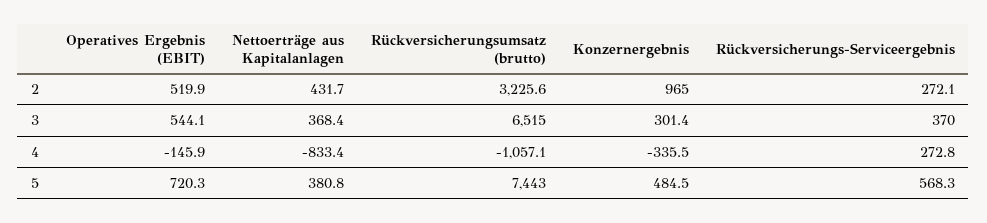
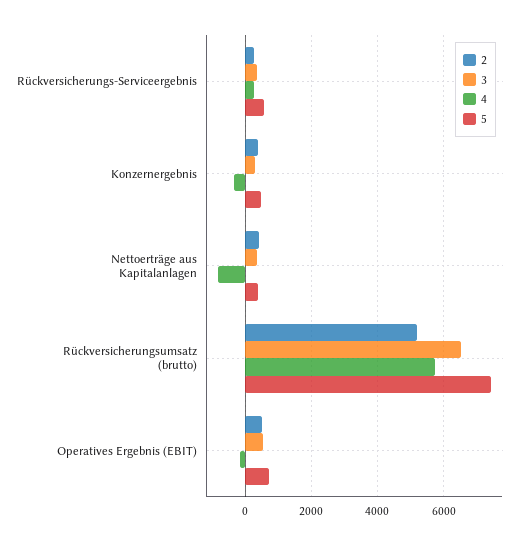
  {
    "2": {
      "Operatives Ergebnis (EBIT)": 519.9,
      "Nettoerträge aus Kapitalanlagen": 431.7,
-     "Rückversicherungsumsatz (brutto)": 3225.6,
+     "Rückversicherungsumsatz (brutto)": 5200,
-     "Konzernergebnis": 965,
+     "Konzernergebnis": 400,
      "Rückversicherungs-Serviceergebnis": 272.1
    },
    "3": {
      "Operatives Ergebnis (EBIT)": 544.1,
      "Nettoerträge aus Kapitalanlagen": 368.4,
      "Rückversicherungsumsatz (brutto)": 6515,
      "Konzernergebnis": 301.4,
      "Rückversicherungs-Serviceergebnis": 370
    },
    "4": {
      "Operatives Ergebnis (EBIT)": -145.9,
      "Nettoerträge aus Kapitalanlagen": -833.4,
-     "Rückversicherungsumsatz (brutto)": -1057.1,
+     "Rückversicherungsumsatz (brutto)": 5800,
      "Konzernergebnis": -335.5,
      "Rückversicherungs-Serviceergebnis": 272.8
    },
    "5": {
      "Operatives Ergebnis (EBIT)": 720.3,
      "Nettoerträge aus Kapitalanlagen": 380.8,
      "Rückversicherungsumsatz (brutto)": 7443,
      "Konzernergebnis": 484.5,
      "Rückversicherungs-Serviceergebnis": 568.3
    }
  }

